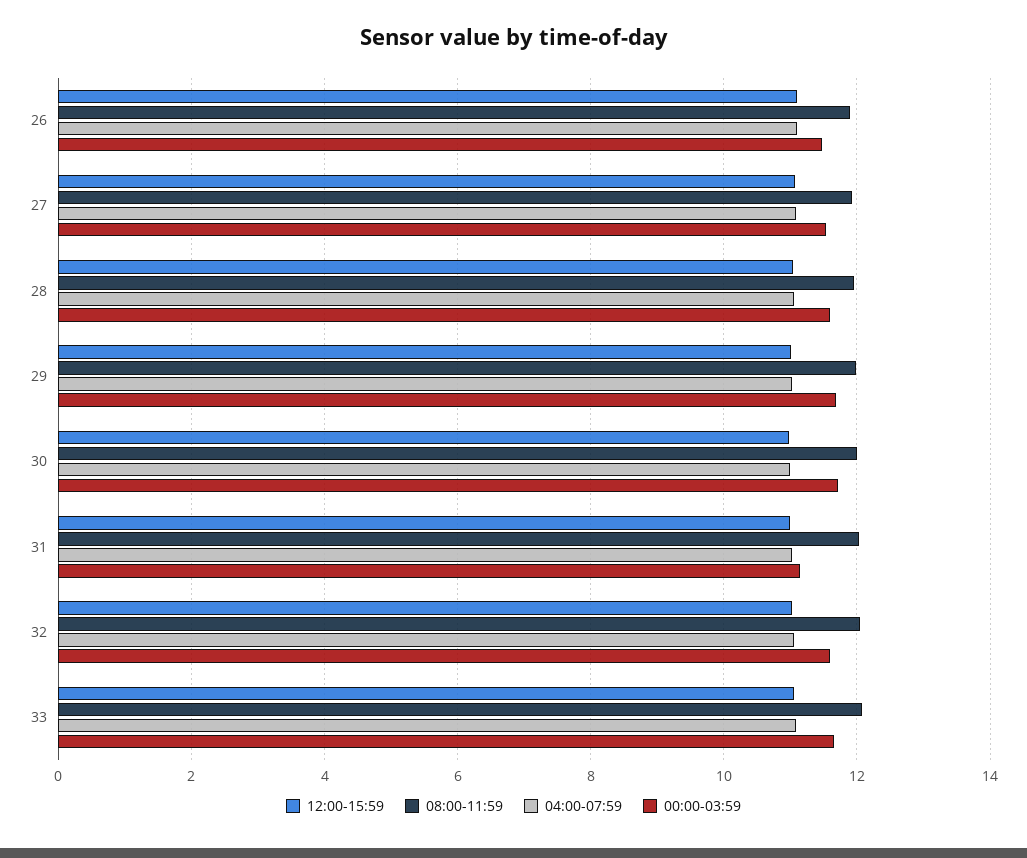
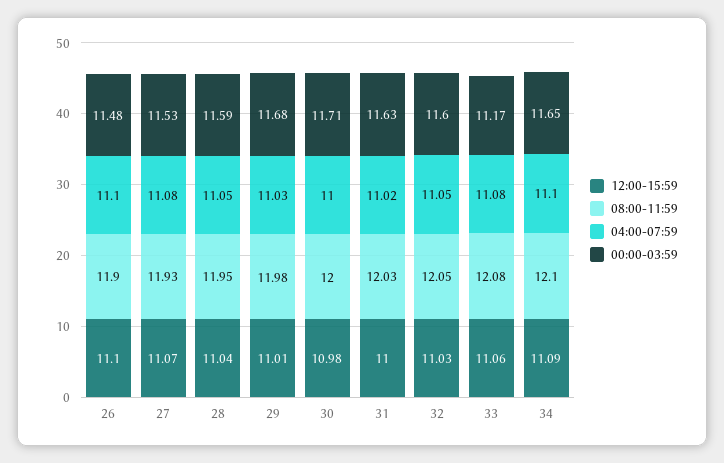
  {
    "12:00-15:59": {
      "26": 11.1,
      "27": 11.07,
      "28": 11.04,
      "29": 11.01,
      "30": 10.98,
      "31": 11,
      "32": 11.03,
-     "33": 11.06
+     "33": 11.06,
+     "34": 11.09
    },
    "08:00-11:59": {
      "26": 11.9,
      "27": 11.93,
      "28": 11.95,
      "29": 11.98,
      "30": 12,
      "31": 12.03,
      "32": 12.05,
-     "33": 12.08
+     "33": 12.08,
+     "34": 12.1
    },
    "04:00-07:59": {
      "26": 11.1,
      "27": 11.08,
      "28": 11.05,
      "29": 11.03,
      "30": 11,
      "31": 11.02,
      "32": 11.05,
-     "33": 11.08
+     "33": 11.08,
+     "34": 11.1
    },
    "00:00-03:59": {
      "26": 11.48,
      "27": 11.53,
      "28": 11.59,
      "29": 11.68,
      "30": 11.71,
-     "31": 11.2,
+     "31": 11.63,
      "32": 11.6,
-     "33": 11.6
+     "33": 11.17,
+     "34": 11.65
    }
  }

